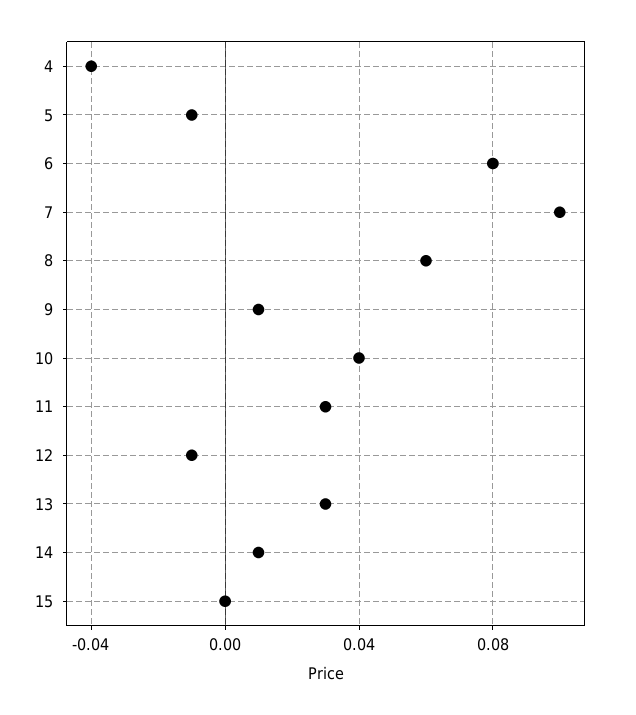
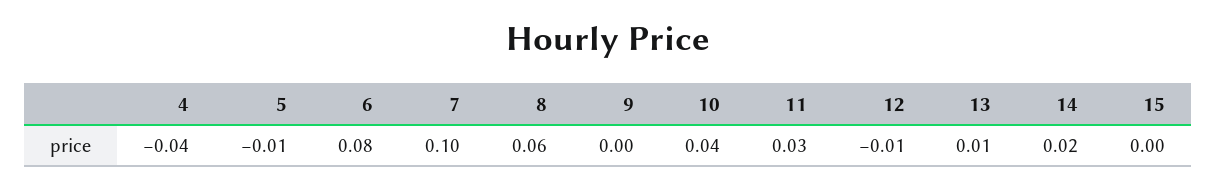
  {
    "4": -0.04,
    "5": -0.01,
    "6": 0.08,
    "7": 0.1,
    "8": 0.06,
-   "9": 0.01,
+   "9": 0,
    "10": 0.04,
    "11": 0.03,
    "12": -0.01,
-   "13": 0.03,
+   "13": 0.01,
-   "14": 0.01,
+   "14": 0.02,
    "15": 0
  }

